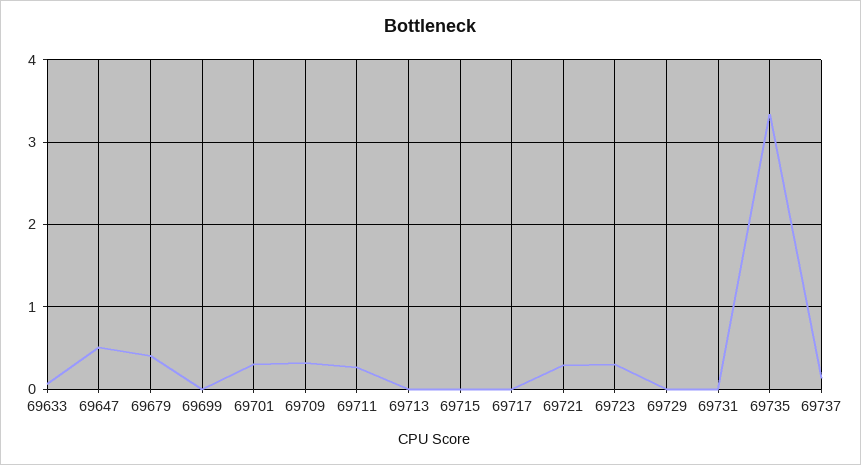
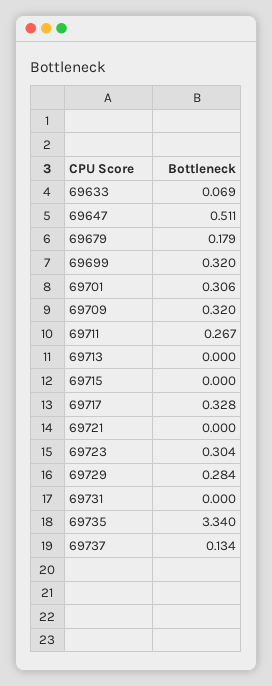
  {
    "69633": 0.069,
    "69647": 0.511,
-   "69679": 0.4,
+   "69679": 0.179,
-   "69699": 0,
+   "69699": 0.32,
    "69701": 0.306,
    "69709": 0.32,
    "69711": 0.267,
    "69713": 0,
    "69715": 0,
-   "69717": 0,
+   "69717": 0.328,
-   "69721": 0.3,
+   "69721": 0,
    "69723": 0.304,
-   "69729": 0,
+   "69729": 0.284,
    "69731": 0,
    "69735": 3.34,
    "69737": 0.134
  }

